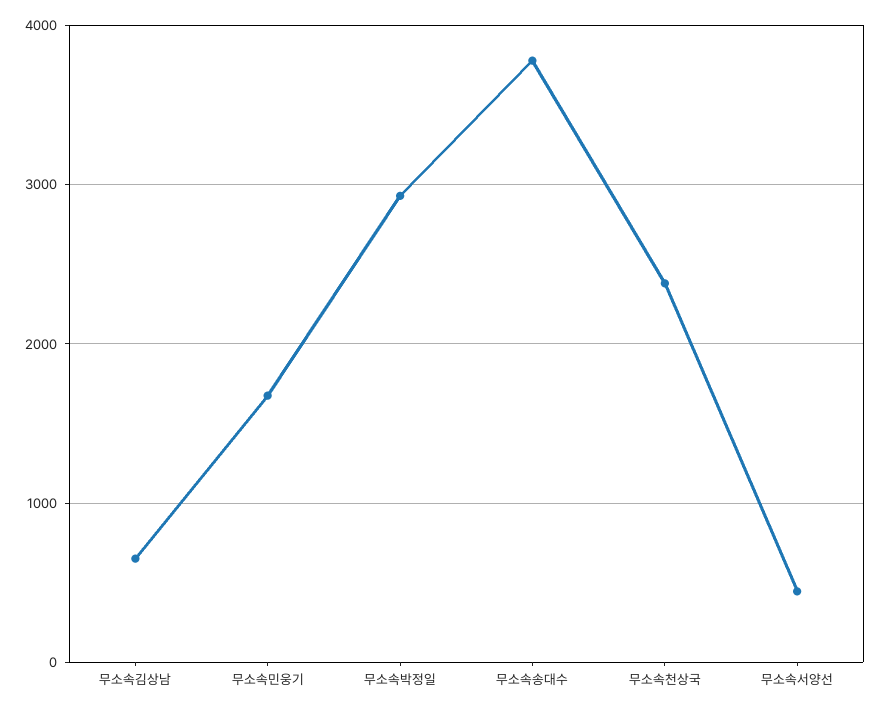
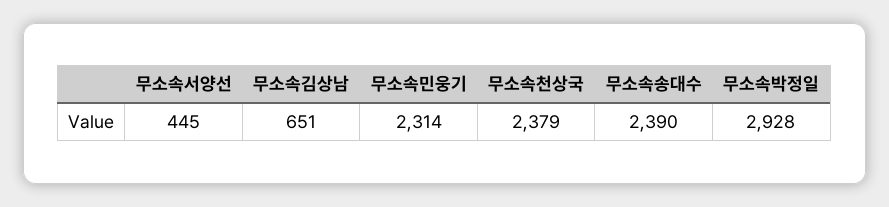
  {
    "무소속김상남": 651,
-   "무소속민웅기": 1700,
+   "무소속민웅기": 2314,
    "무소속박정일": 2928,
-   "무소속송대수": 3800,
+   "무소속송대수": 2390,
    "무소속천상국": 2379,
    "무소속서양선": 445
  }

